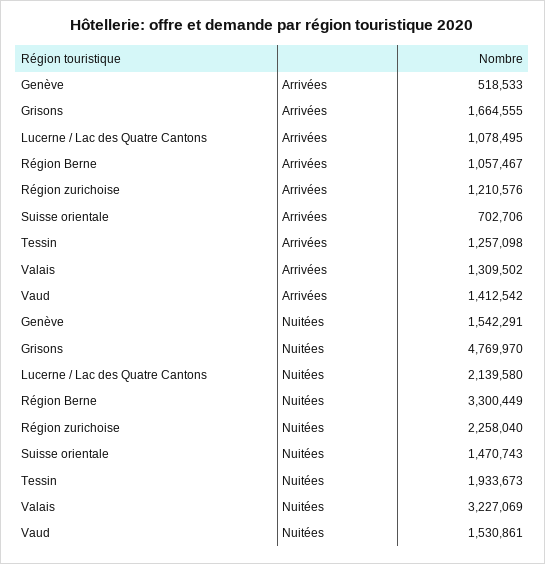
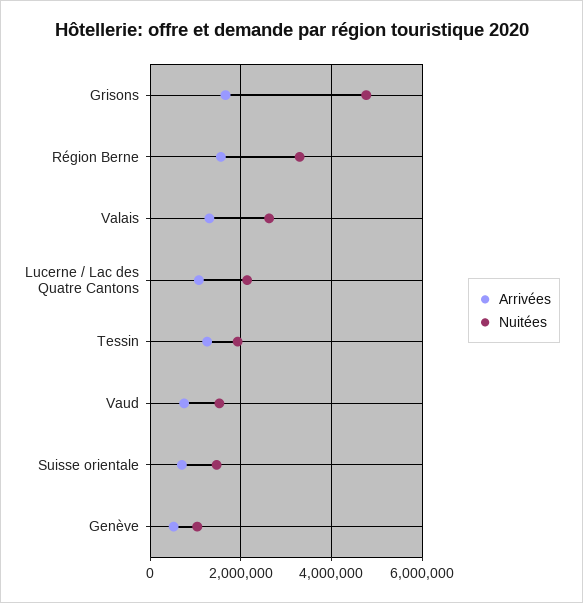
  {
    "Arrivées": {
      "Genève": 518533,
      "Grisons": 1664555,
      "Lucerne / Lac des Quatre Cantons": 1078495,
-     "Région Berne": 1057467,
+     "Région Berne": 1600000,
-     "Région zurichoise": 1210576,
      "Suisse orientale": 702706,
      "Tessin": 1257098,
      "Valais": 1309502,
-     "Vaud": 1412542
+     "Vaud": 800000
    },
    "Nuitées": {
-     "Genève": 1542291,
+     "Genève": 1000000,
      "Grisons": 4769970,
      "Lucerne / Lac des Quatre Cantons": 2139580,
      "Région Berne": 3300449,
-     "Région zurichoise": 2258040,
      "Suisse orientale": 1470743,
      "Tessin": 1933673,
-     "Valais": 3227069,
+     "Valais": 2600000,
      "Vaud": 1530861
    }
  }

